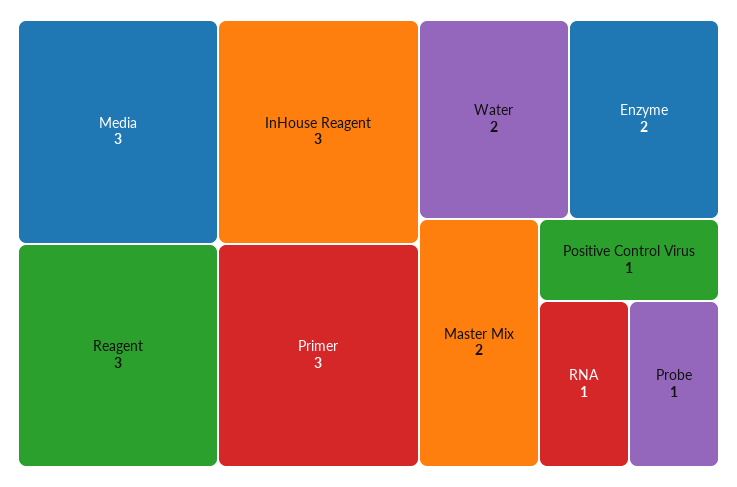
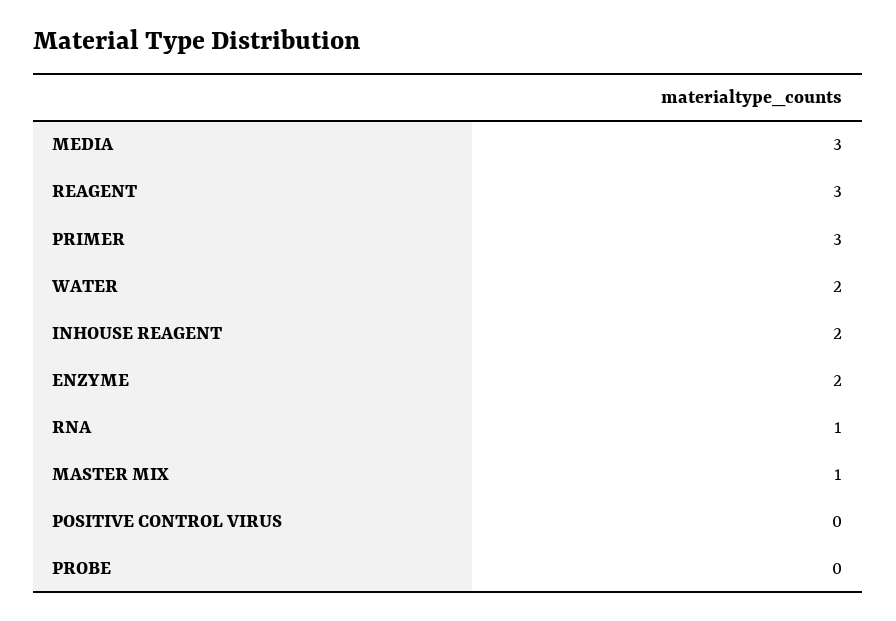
  {
    "Media": 3,
-   "InHouse Reagent": 3,
+   "InHouse Reagent": 2,
    "Reagent": 3,
    "Primer": 3,
    "Water": 2,
    "Enzyme": 2,
-   "Master Mix": 2,
+   "Master Mix": 1,
-   "Positive Control Virus": 1,
+   "Positive Control Virus": 0,
    "RNA": 1,
-   "Probe": 1
+   "Probe": 0
  }

